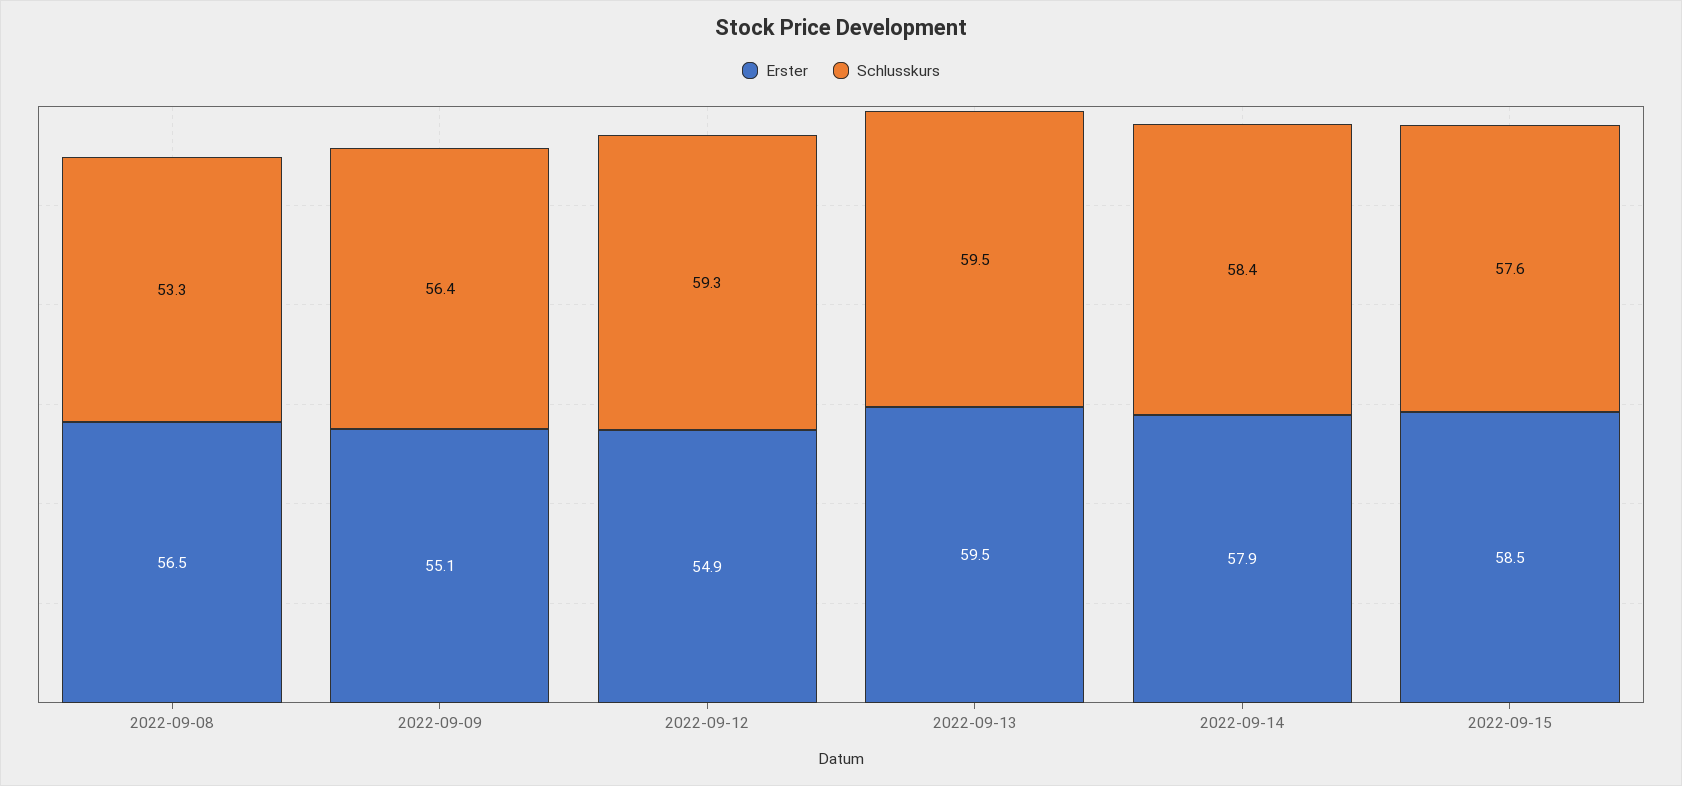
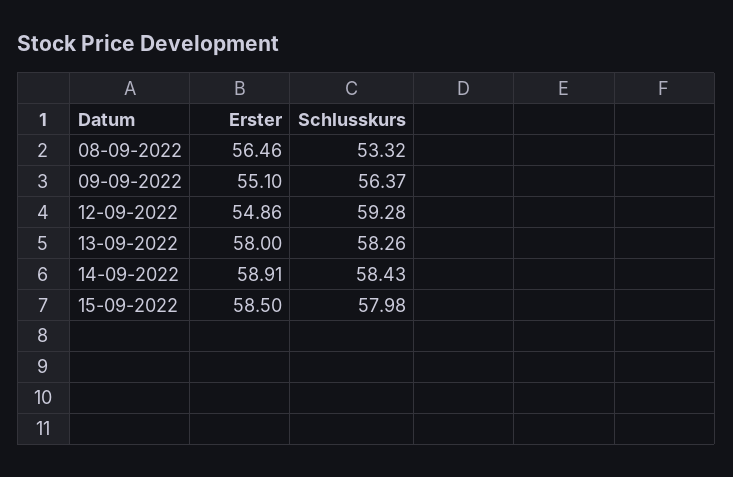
  {
    "Erster": {
      "2022-09-08": 56.46,
      "2022-09-09": 55.1,
      "2022-09-12": 54.86,
-     "2022-09-13": 59.5,
+     "2022-09-13": 58,
-     "2022-09-14": 57.9,
+     "2022-09-14": 58.91,
      "2022-09-15": 58.5
    },
    "Schlusskurs": {
      "2022-09-08": 53.32,
      "2022-09-09": 56.37,
      "2022-09-12": 59.28,
-     "2022-09-13": 59.5,
+     "2022-09-13": 58.26,
      "2022-09-14": 58.43,
-     "2022-09-15": 57.6
+     "2022-09-15": 57.98
    }
  }

